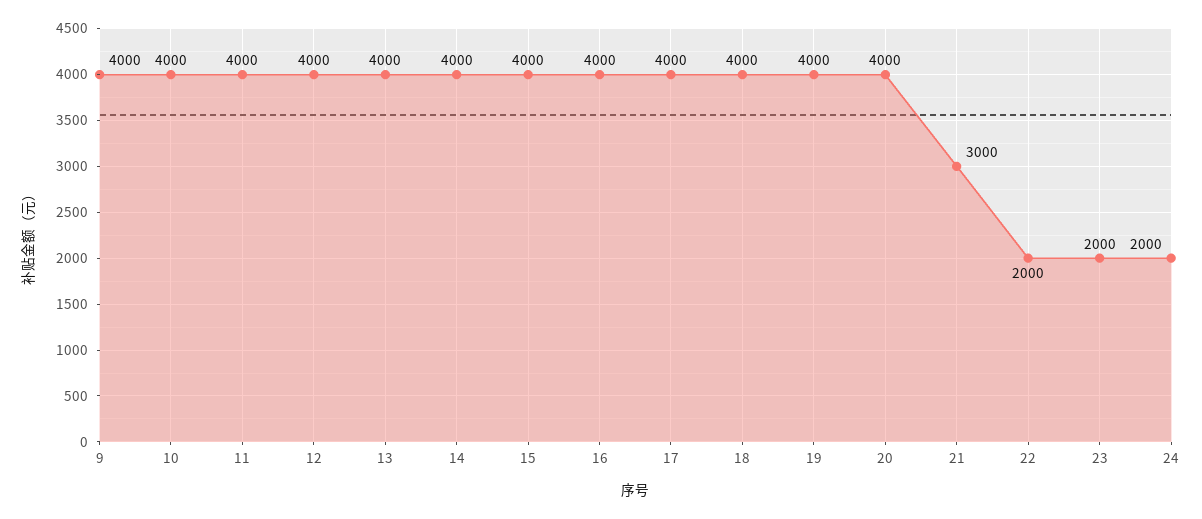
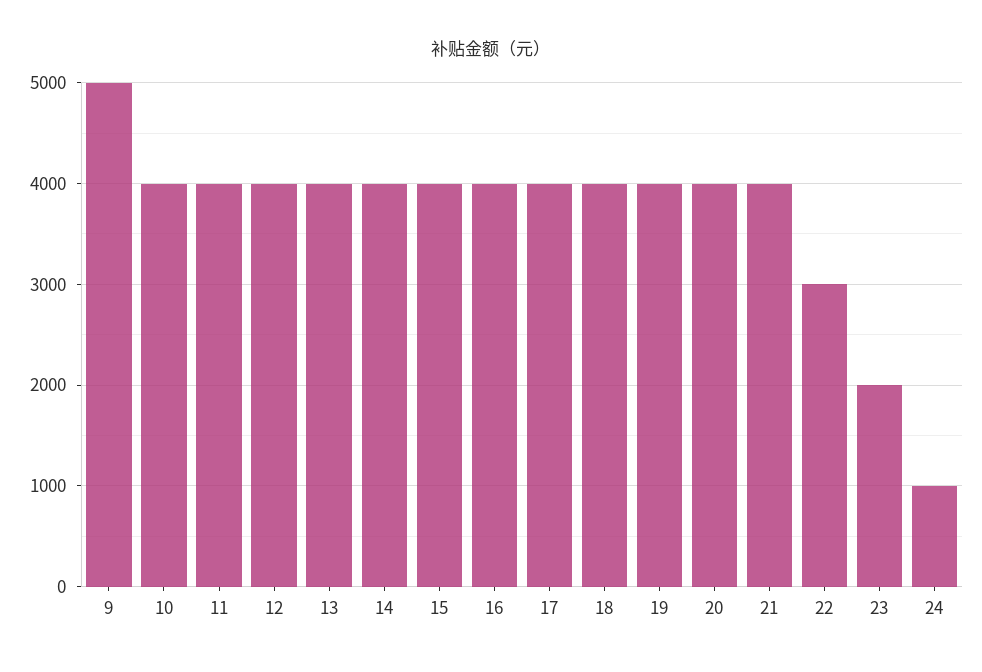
  {
-   "9": 4000,
+   "9": 5000,
    "10": 4000,
    "11": 4000,
    "12": 4000,
    "13": 4000,
    "14": 4000,
    "15": 4000,
    "16": 4000,
    "17": 4000,
    "18": 4000,
    "19": 4000,
    "20": 4000,
-   "21": 3000,
+   "21": 4000,
-   "22": 2000,
+   "22": 3000,
    "23": 2000,
-   "24": 2000
+   "24": 1000
  }

